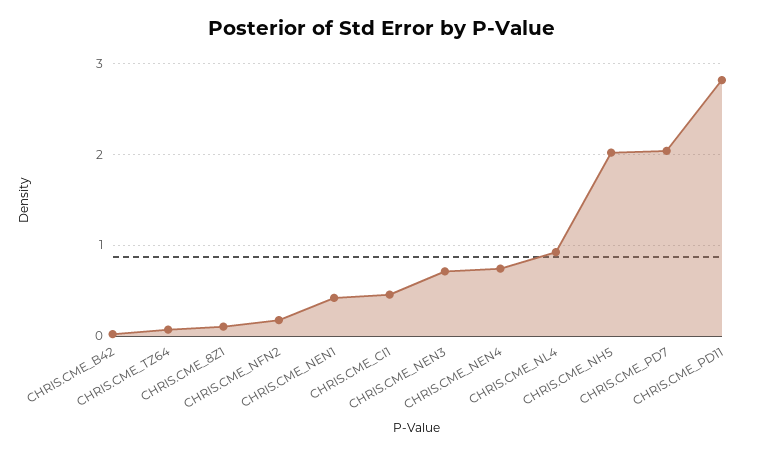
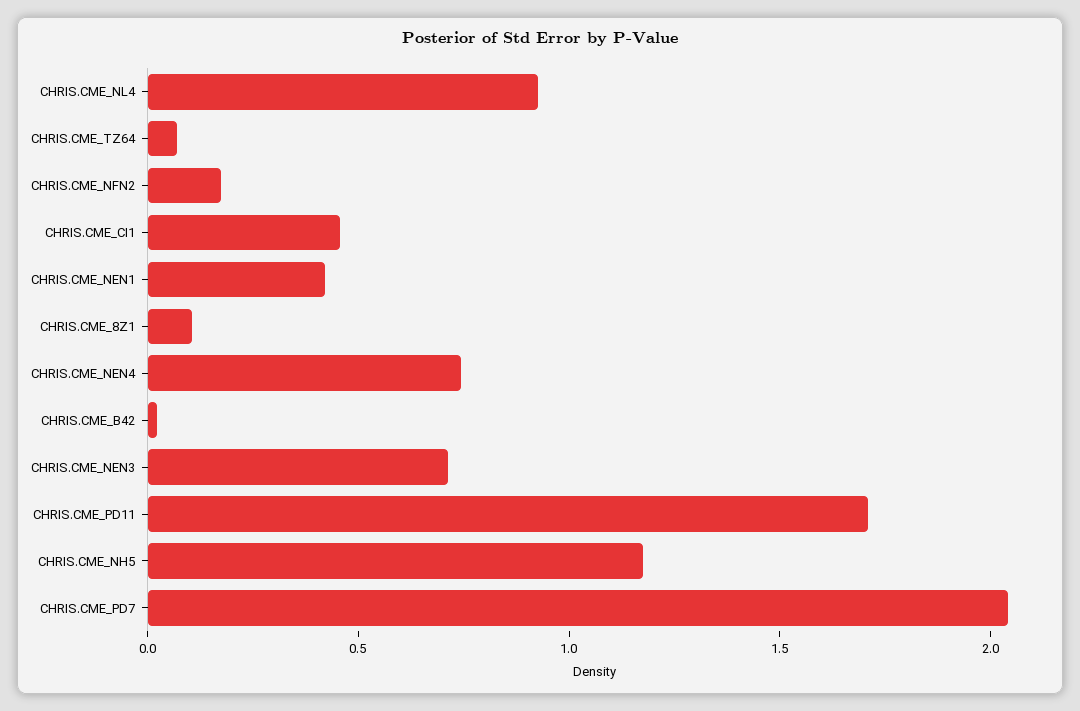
  {
    "CHRIS.CME_B42": 0,
    "CHRIS.CME_TZ64": 0.1,
    "CHRIS.CME_8Z1": 0.1,
    "CHRIS.CME_NFN2": 0.2,
    "CHRIS.CME_NEN1": 0.4,
    "CHRIS.CME_CI1": 0.5,
    "CHRIS.CME_NEN3": 0.7,
    "CHRIS.CME_NEN4": 0.7,
    "CHRIS.CME_NL4": 0.9,
-   "CHRIS.CME_NH5": 2,
+   "CHRIS.CME_NH5": 1.2,
    "CHRIS.CME_PD7": 2,
-   "CHRIS.CME_PD11": 2.8
+   "CHRIS.CME_PD11": 1.7
  }

